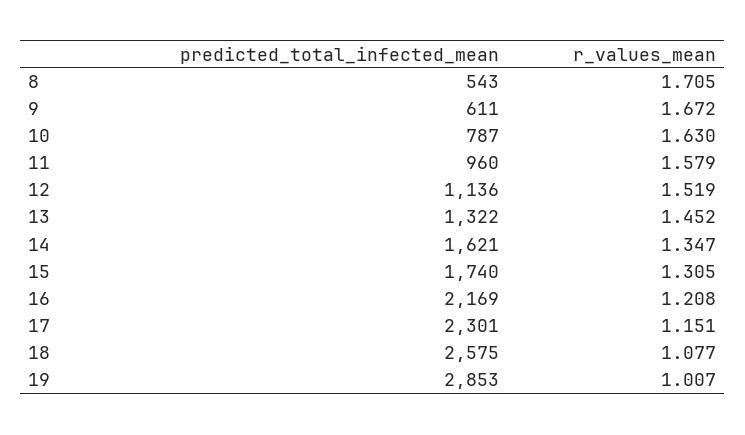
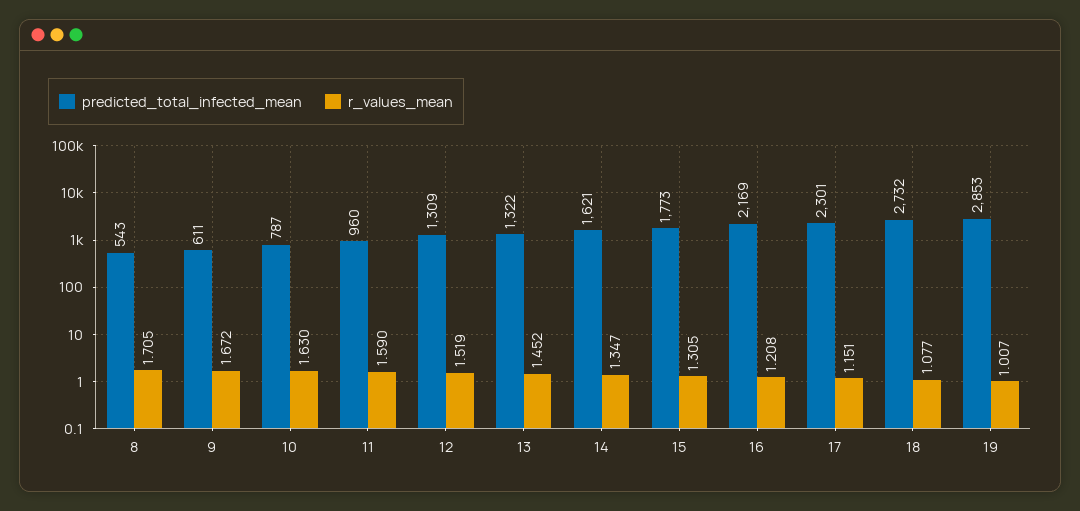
  {
    "predicted_total_infected_mean": {
      "8": 543,
      "9": 611,
      "10": 787,
      "11": 960,
-     "12": 1136,
+     "12": 1309,
      "13": 1322,
      "14": 1621,
-     "15": 1740,
+     "15": 1773,
      "16": 2169,
      "17": 2301,
-     "18": 2575,
+     "18": 2732,
      "19": 2853
    },
    "r_values_mean": {
      "8": 1.705,
      "9": 1.672,
      "10": 1.63,
-     "11": 1.579,
+     "11": 1.59,
      "12": 1.519,
      "13": 1.452,
      "14": 1.347,
      "15": 1.305,
      "16": 1.208,
      "17": 1.151,
      "18": 1.077,
      "19": 1.007
    }
  }

